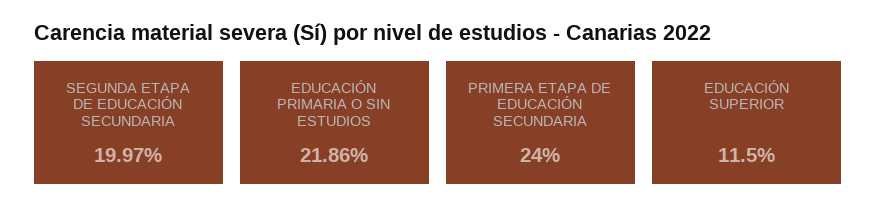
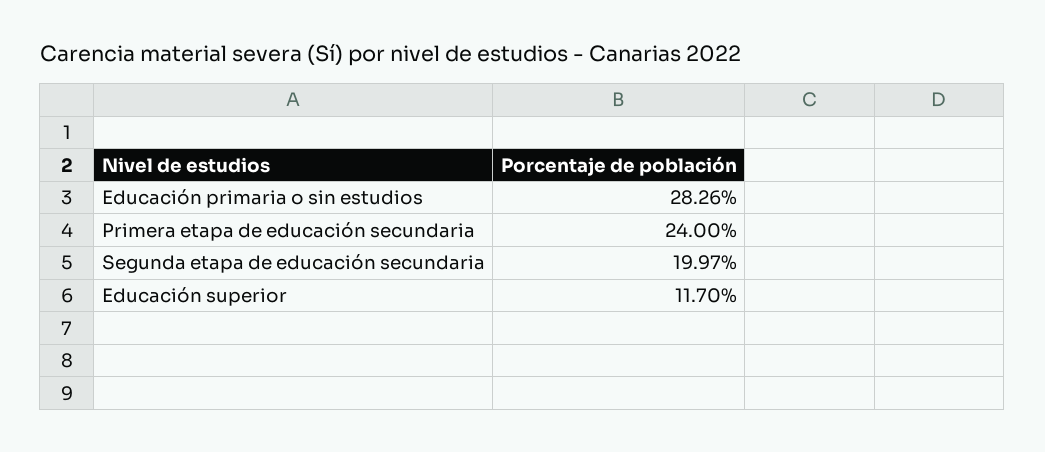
  {
    "SEGUNDA ETAPA DE EDUCACIÓN SECUNDARIA": 19.97,
-   "EDUCACIÓN PRIMARIA O SIN ESTUDIOS": 21.86,
+   "EDUCACIÓN PRIMARIA O SIN ESTUDIOS": 28.26,
    "PRIMERA ETAPA DE EDUCACIÓN SECUNDARIA": 24,
-   "EDUCACIÓN SUPERIOR": 11.5
+   "EDUCACIÓN SUPERIOR": 11.7
  }

